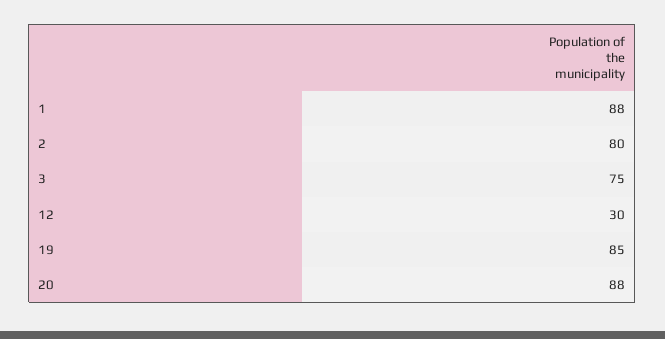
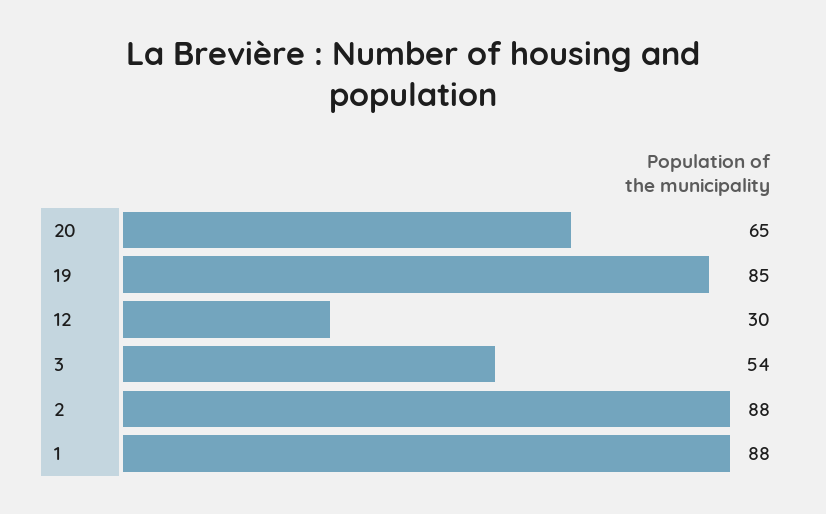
  {
    "1": 88,
-   "2": 80,
+   "2": 88,
-   "3": 75,
+   "3": 54,
    "12": 30,
    "19": 85,
-   "20": 88
+   "20": 65
  }

